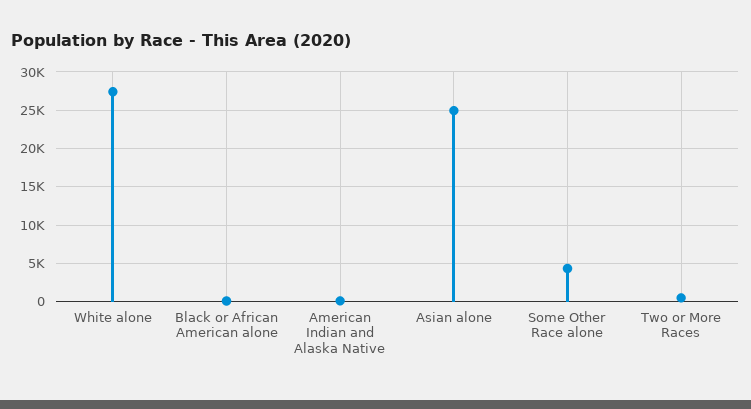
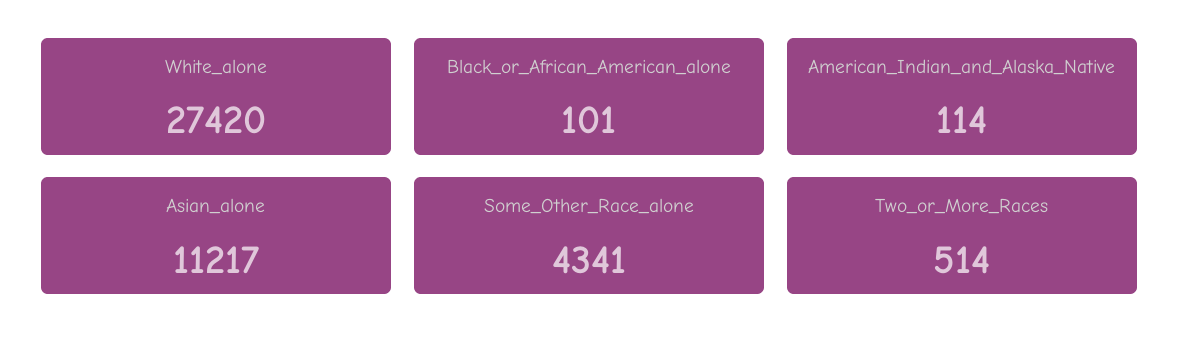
  {
    "White alone": 27420,
    "Black or African American alone": 101,
    "American Indian and Alaska Native": 114,
-   "Asian alone": 25000,
+   "Asian alone": 11217,
    "Some Other Race alone": 4341,
    "Two or More Races": 514
  }

